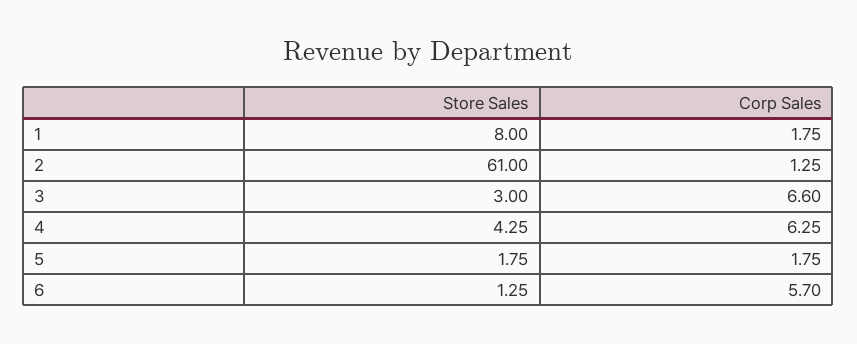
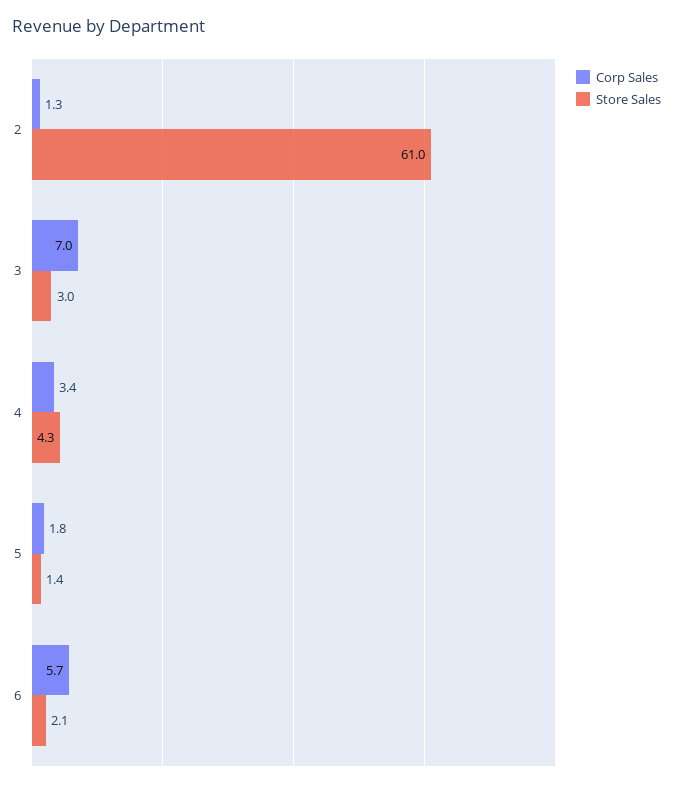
  {
    "Store Sales": {
-     "1": 8,
      "2": 61,
      "3": 3,
      "4": 4.25,
-     "5": 1.75,
+     "5": 1.4,
-     "6": 1.25
+     "6": 2.1
    },
    "Corp Sales": {
-     "1": 1.75,
      "2": 1.25,
-     "3": 6.6,
+     "3": 7,
-     "4": 6.25,
+     "4": 3.4,
      "5": 1.75,
      "6": 5.7
    }
  }

